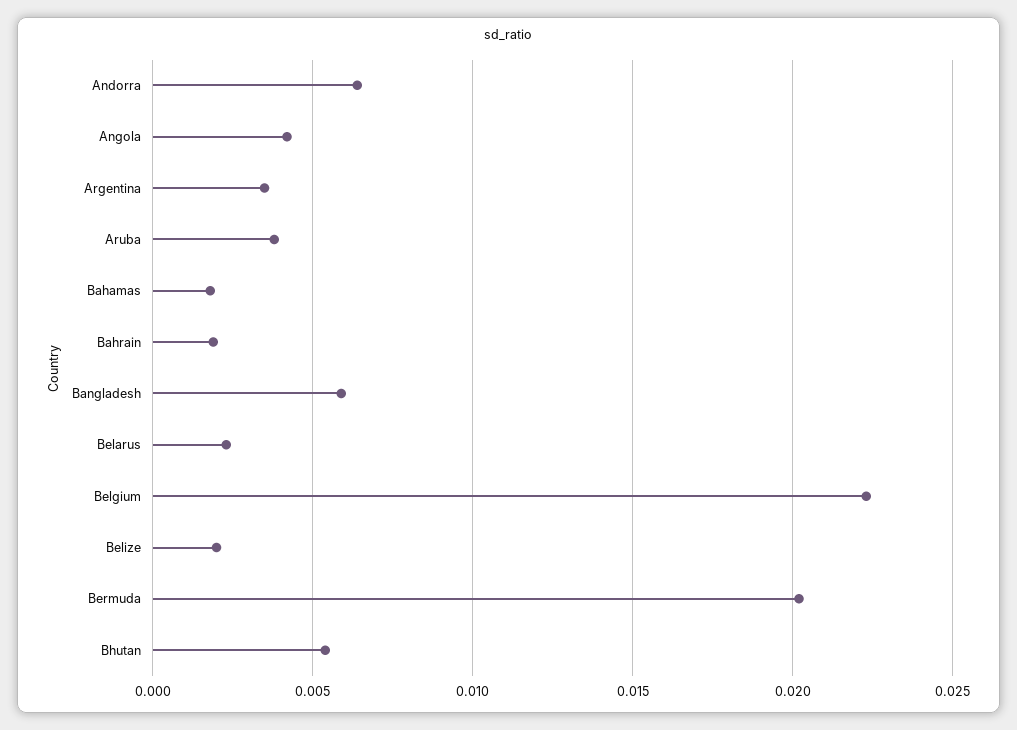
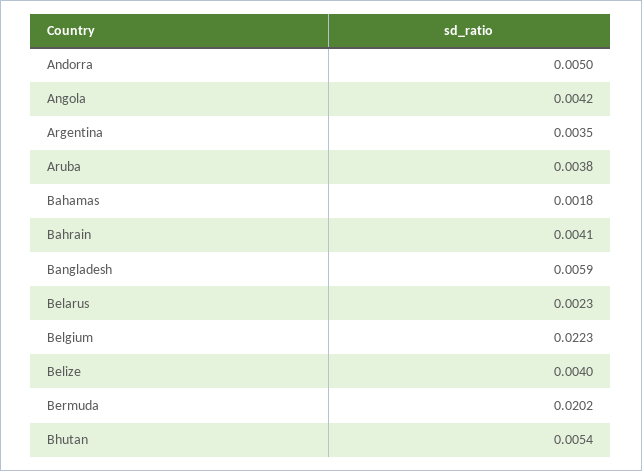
  {
-   "Andorra": 0.0065,
+   "Andorra": 0.005,
    "Angola": 0.0042,
    "Argentina": 0.0035,
    "Aruba": 0.0038,
    "Bahamas": 0.0018,
-   "Bahrain": 0.002,
+   "Bahrain": 0.0041,
    "Bangladesh": 0.0059,
    "Belarus": 0.0023,
    "Belgium": 0.0223,
-   "Belize": 0.002,
+   "Belize": 0.004,
    "Bermuda": 0.0202,
    "Bhutan": 0.0054
  }

